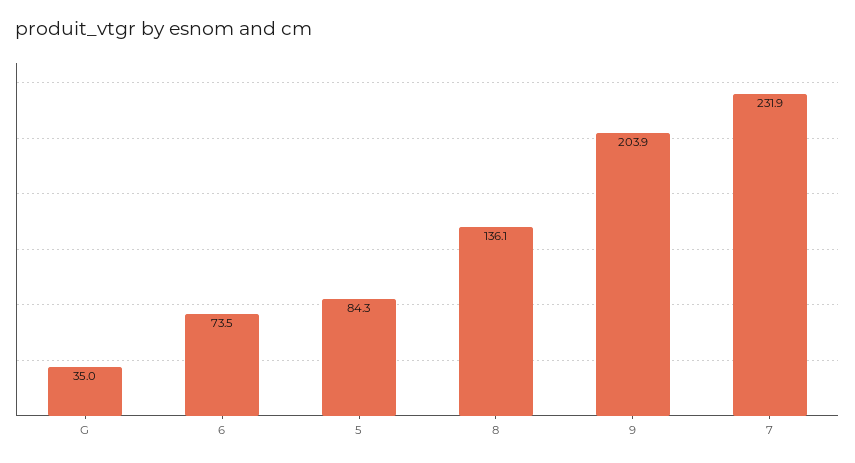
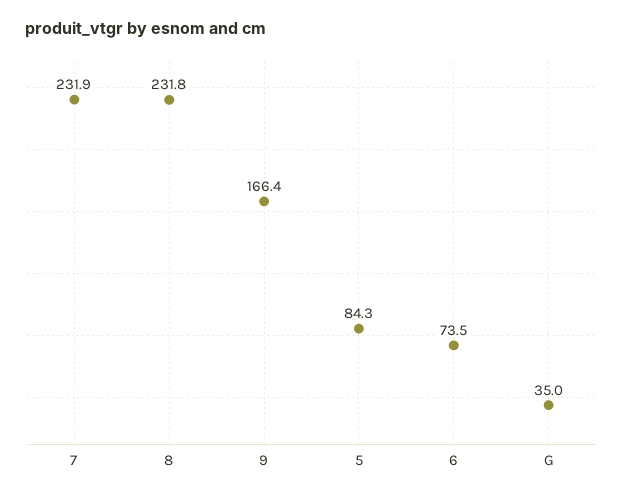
  {
    "G": 35,
    "6": 73.5,
    "5": 84.3,
-   "8": 136.1,
+   "8": 231.8,
-   "9": 203.9,
+   "9": 166.4,
    "7": 231.9
  }

